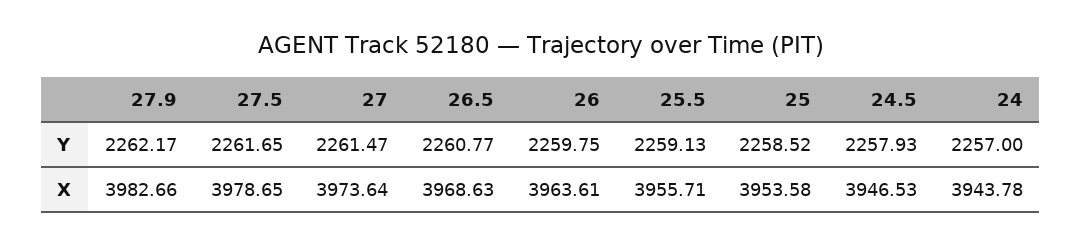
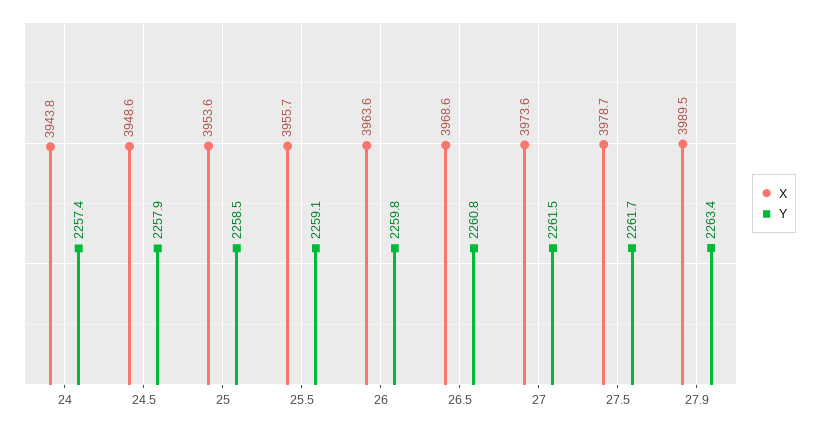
  {
    "Y": {
-     "27.9": 2262.17,
+     "27.9": 2263.4,
      "27.5": 2261.65,
      "27": 2261.47,
      "26.5": 2260.77,
      "26": 2259.75,
      "25.5": 2259.13,
      "25": 2258.52,
      "24.5": 2257.93,
-     "24": 2257
+     "24": 2257.4
    },
    "X": {
-     "27.9": 3982.66,
+     "27.9": 3989.5,
      "27.5": 3978.65,
      "27": 3973.64,
      "26.5": 3968.63,
      "26": 3963.61,
      "25.5": 3955.71,
      "25": 3953.58,
-     "24.5": 3946.53,
+     "24.5": 3948.6,
      "24": 3943.78
    }
  }

